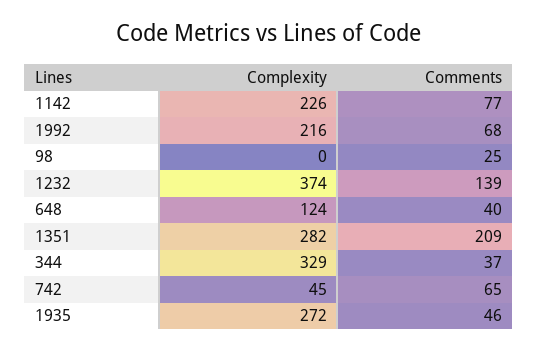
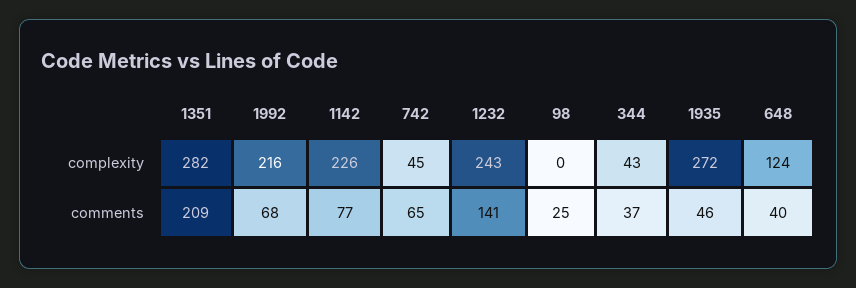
  {
    "Complexity": {
      "1142": 226,
      "1992": 216,
      "98": 0,
-     "1232": 374,
+     "1232": 243,
      "648": 124,
      "1351": 282,
-     "344": 329,
+     "344": 43,
      "742": 45,
      "1935": 272
    },
    "Comments": {
      "1142": 77,
      "1992": 68,
      "98": 25,
-     "1232": 139,
+     "1232": 141,
      "648": 40,
      "1351": 209,
      "344": 37,
      "742": 65,
      "1935": 46
    }
  }

